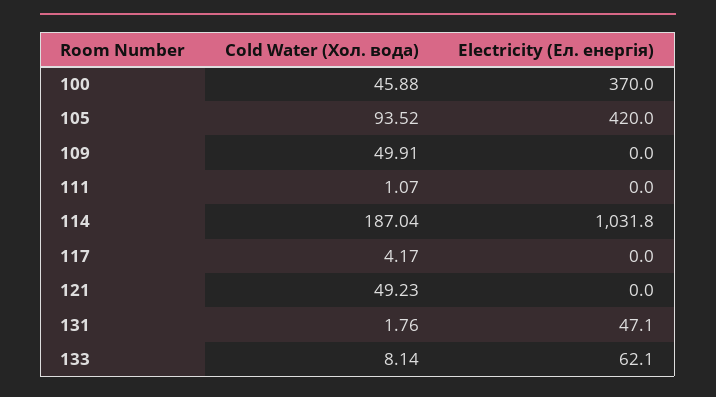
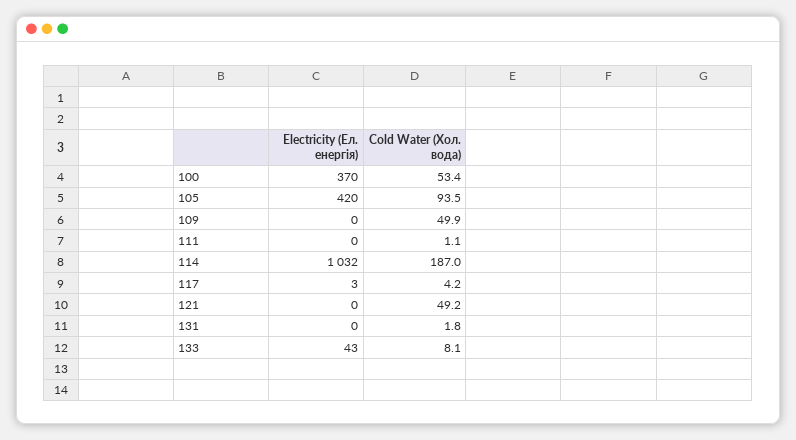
  {
    "Cold Water (Хол. вода)": {
-     "100": 45.88,
+     "100": 53.4,
      "105": 93.52,
      "109": 49.91,
      "111": 1.07,
      "114": 187.04,
      "117": 4.17,
      "121": 49.23,
      "131": 1.76,
      "133": 8.14
    },
    "Electricity (Ел. енергія)": {
      "100": 370,
      "105": 420,
      "109": 0,
      "111": 0,
      "114": 1031.8,
-     "117": 0,
+     "117": 3,
      "121": 0,
-     "131": 47.1,
+     "131": 0,
-     "133": 62.1
+     "133": 43
    }
  }

